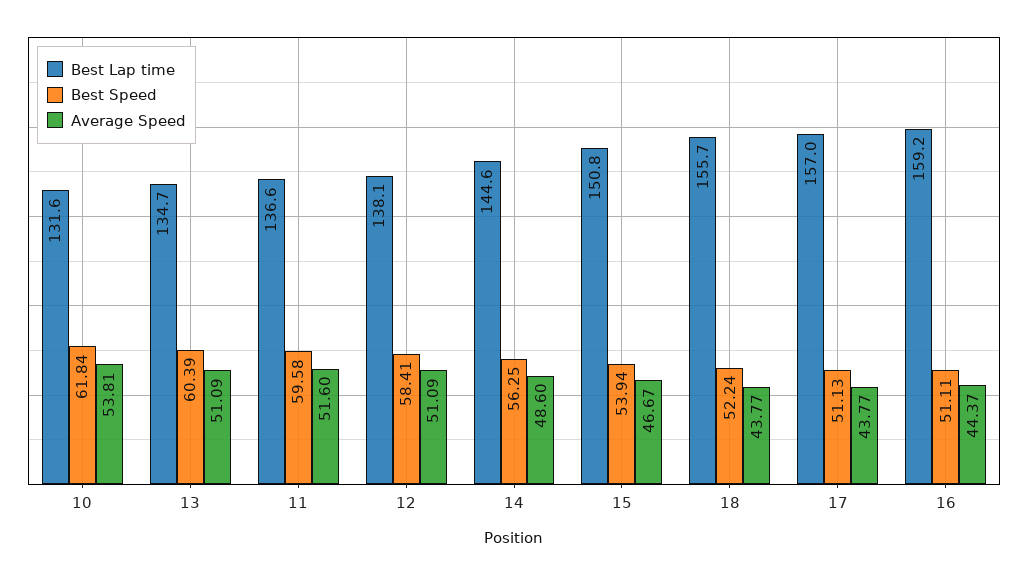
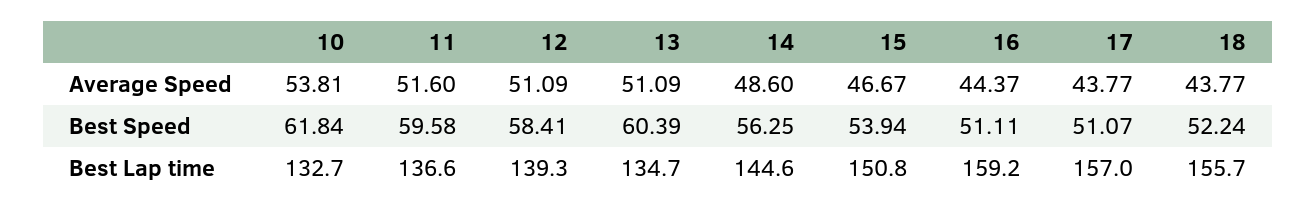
  {
    "Best Lap time": {
-     "10": 131.6,
+     "10": 132.7,
      "13": 134.7,
      "11": 136.6,
-     "12": 138.1,
+     "12": 139.3,
      "14": 144.6,
      "15": 150.8,
      "18": 155.7,
      "17": 157,
      "16": 159.2
    },
    "Best Speed": {
      "10": 61.84,
      "13": 60.39,
      "11": 59.58,
      "12": 58.41,
      "14": 56.25,
      "15": 53.94,
      "18": 52.24,
-     "17": 51.13,
+     "17": 51.07,
      "16": 51.11
    },
    "Average Speed": {
      "10": 53.81,
      "13": 51.09,
      "11": 51.6,
      "12": 51.09,
      "14": 48.6,
      "15": 46.67,
      "18": 43.77,
      "17": 43.77,
      "16": 44.37
    }
  }

